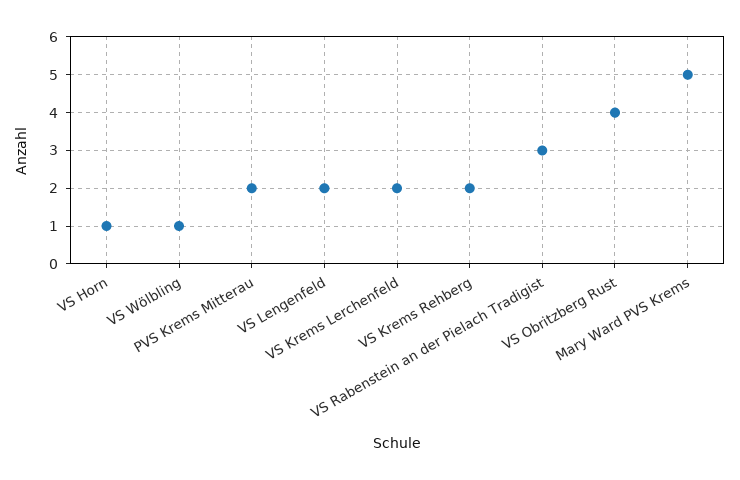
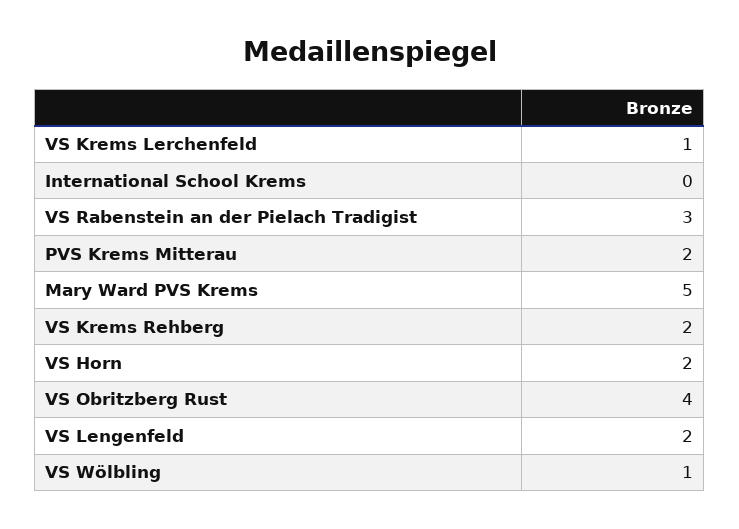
  {
-   "VS Horn": 1,
+   "VS Horn": 2,
    "VS Wölbling": 1,
    "PVS Krems Mitterau": 2,
    "VS Lengenfeld": 2,
-   "VS Krems Lerchenfeld": 2,
+   "VS Krems Lerchenfeld": 1,
    "VS Krems Rehberg": 2,
    "VS Rabenstein an der Pielach Tradigist": 3,
    "VS Obritzberg Rust": 4,
-   "Mary Ward PVS Krems": 5
+   "Mary Ward PVS Krems": 5,
+   "International School Krems": 0
  }

